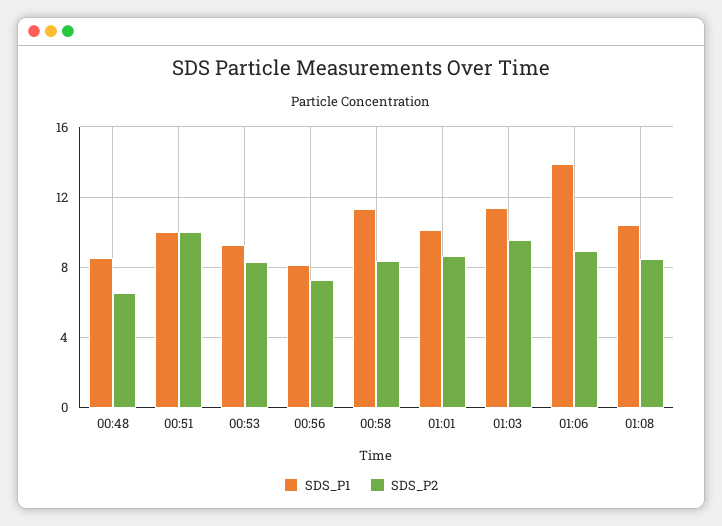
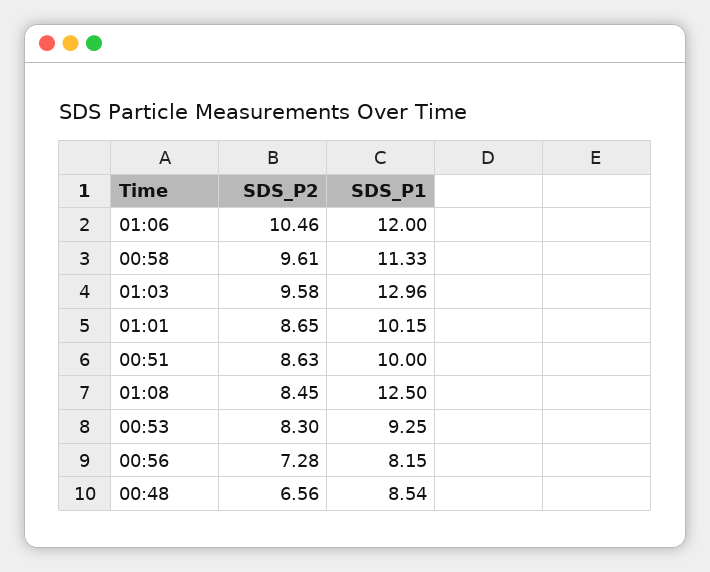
  {
    "SDS_P1": {
      "00:48": 8.54,
      "00:51": 10,
      "00:53": 9.25,
      "00:56": 8.15,
      "00:58": 11.33,
      "01:01": 10.15,
-     "01:03": 11.5,
+     "01:03": 12.96,
-     "01:06": 14,
+     "01:06": 12,
-     "01:08": 10.5
+     "01:08": 12.5
    },
    "SDS_P2": {
      "00:48": 6.56,
-     "00:51": 10,
+     "00:51": 8.63,
      "00:53": 8.3,
      "00:56": 7.28,
-     "00:58": 8.5,
+     "00:58": 9.61,
      "01:01": 8.65,
      "01:03": 9.58,
-     "01:06": 9,
+     "01:06": 10.46,
      "01:08": 8.45
    }
  }

